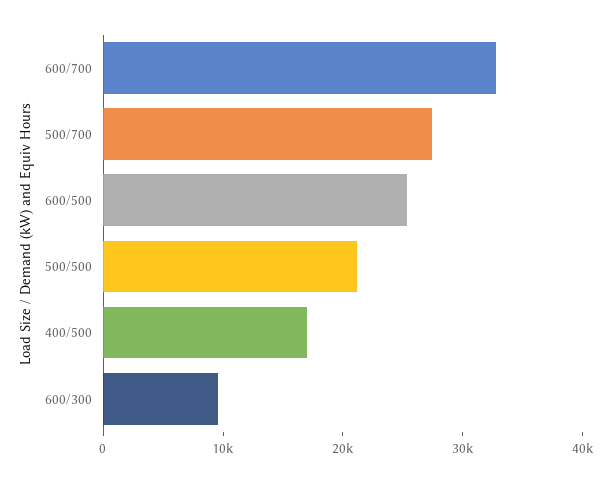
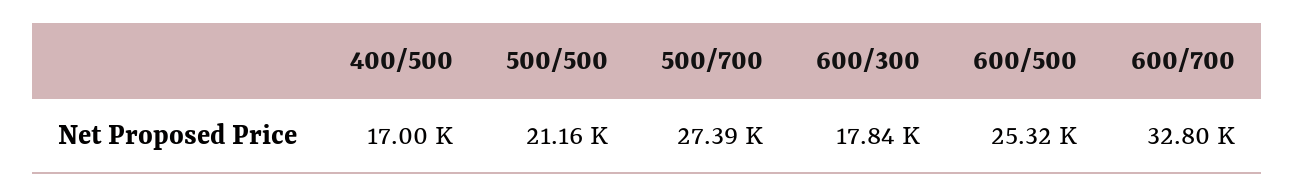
  {
    "600/700": 32800,
    "500/700": 27390,
    "600/500": 25320,
    "500/500": 21160,
    "400/500": 17000,
-   "600/300": 10000
+   "600/300": 17840
  }

